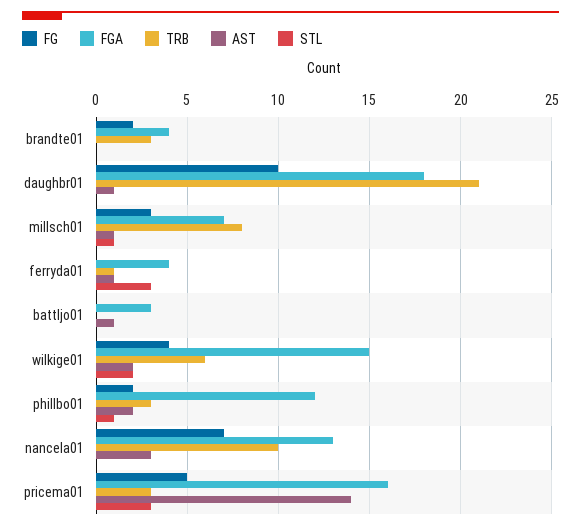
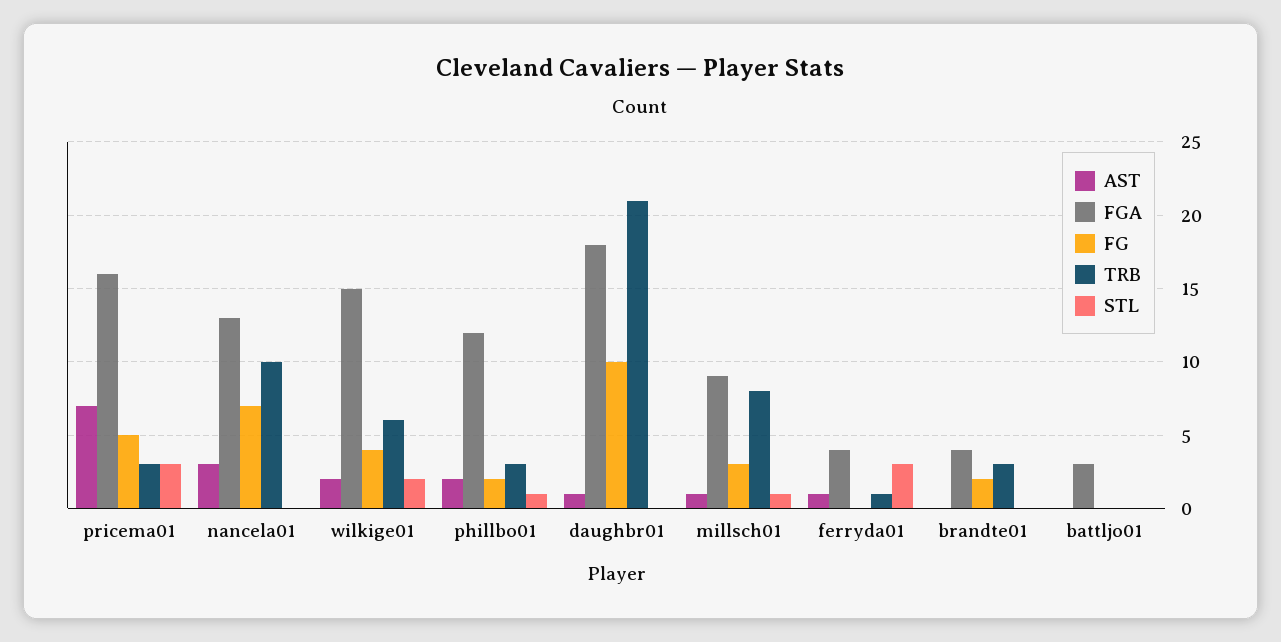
  {
    "FG": {
      "brandte01": 2,
      "daughbr01": 10,
      "millsch01": 3,
      "ferryda01": 0,
      "battljo01": 0,
      "wilkige01": 4,
      "phillbo01": 2,
      "nancela01": 7,
      "pricema01": 5
    },
    "FGA": {
      "brandte01": 4,
      "daughbr01": 18,
-     "millsch01": 7,
+     "millsch01": 9,
      "ferryda01": 4,
      "battljo01": 3,
      "wilkige01": 15,
      "phillbo01": 12,
      "nancela01": 13,
      "pricema01": 16
    },
    "TRB": {
      "brandte01": 3,
      "daughbr01": 21,
      "millsch01": 8,
      "ferryda01": 1,
      "battljo01": 0,
      "wilkige01": 6,
      "phillbo01": 3,
      "nancela01": 10,
      "pricema01": 3
    },
    "AST": {
      "brandte01": 0,
      "daughbr01": 1,
      "millsch01": 1,
      "ferryda01": 1,
-     "battljo01": 1,
+     "battljo01": 0,
      "wilkige01": 2,
      "phillbo01": 2,
      "nancela01": 3,
-     "pricema01": 14
+     "pricema01": 7
    },
    "STL": {
      "brandte01": 0,
      "daughbr01": 0,
      "millsch01": 1,
      "ferryda01": 3,
      "battljo01": 0,
      "wilkige01": 2,
      "phillbo01": 1,
      "nancela01": 0,
      "pricema01": 3
    }
  }

